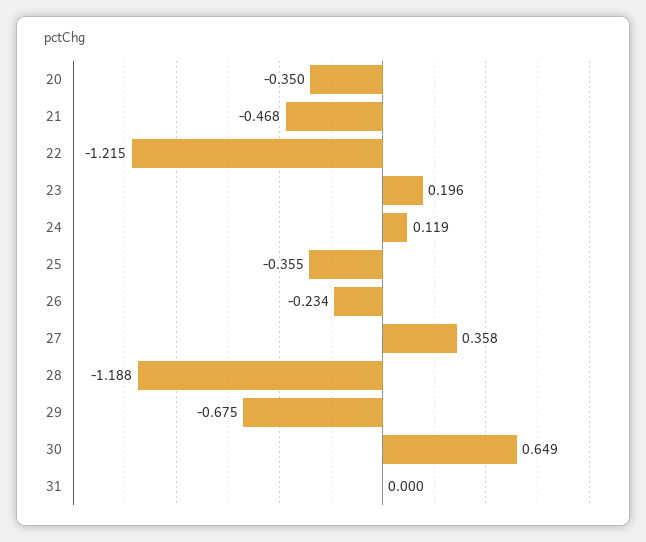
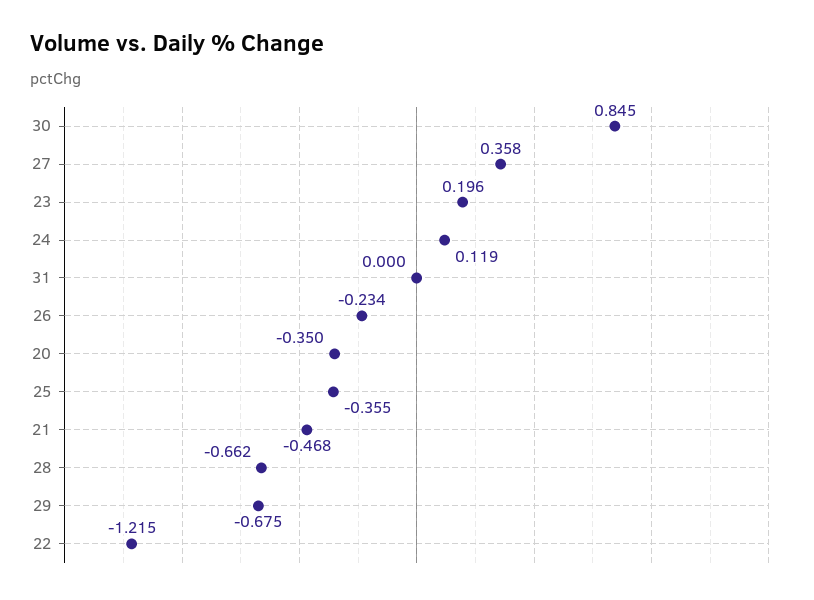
  {
    "20": -0.35,
    "21": -0.468,
    "22": -1.215,
    "23": 0.196,
    "24": 0.119,
    "25": -0.355,
    "26": -0.234,
    "27": 0.358,
-   "28": -1.188,
+   "28": -0.662,
    "29": -0.675,
-   "30": 0.649,
+   "30": 0.845,
    "31": 0
  }

